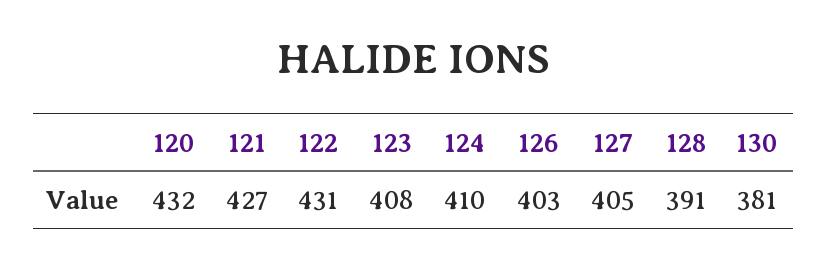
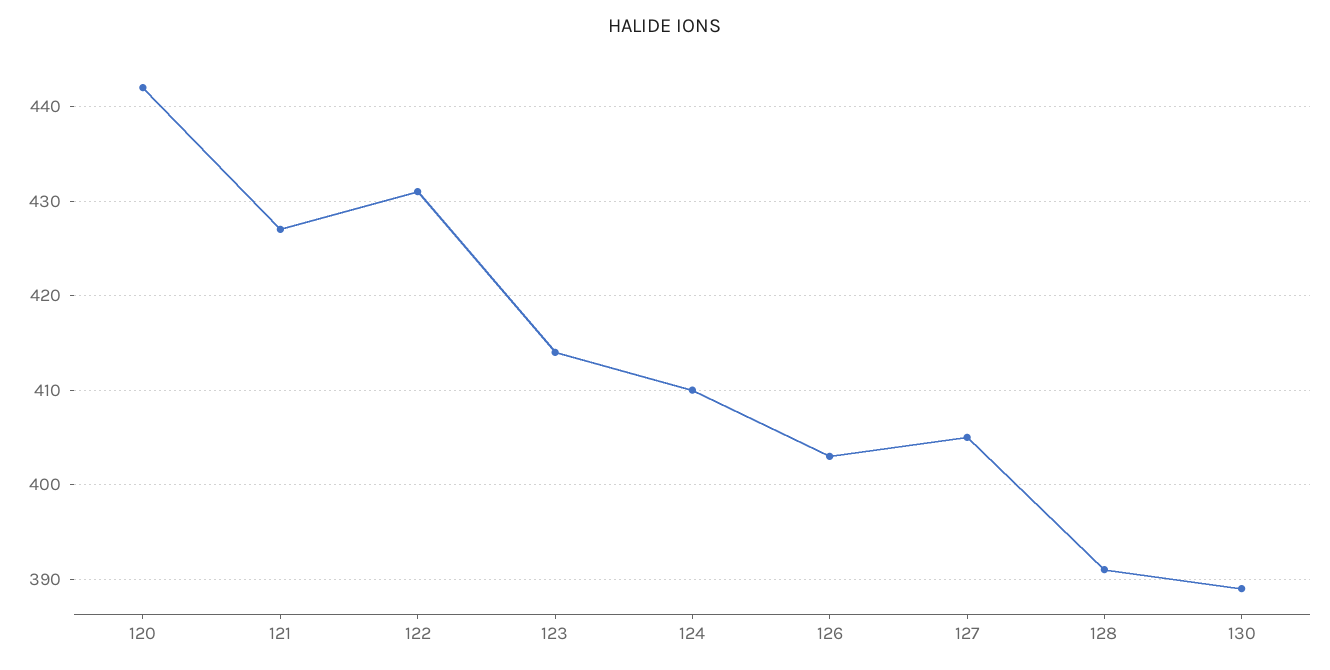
  {
-   "120": 432,
+   "120": 442,
    "121": 427,
    "122": 431,
-   "123": 408,
+   "123": 414,
    "124": 410,
    "126": 403,
    "127": 405,
    "128": 391,
-   "130": 381
+   "130": 389
  }

